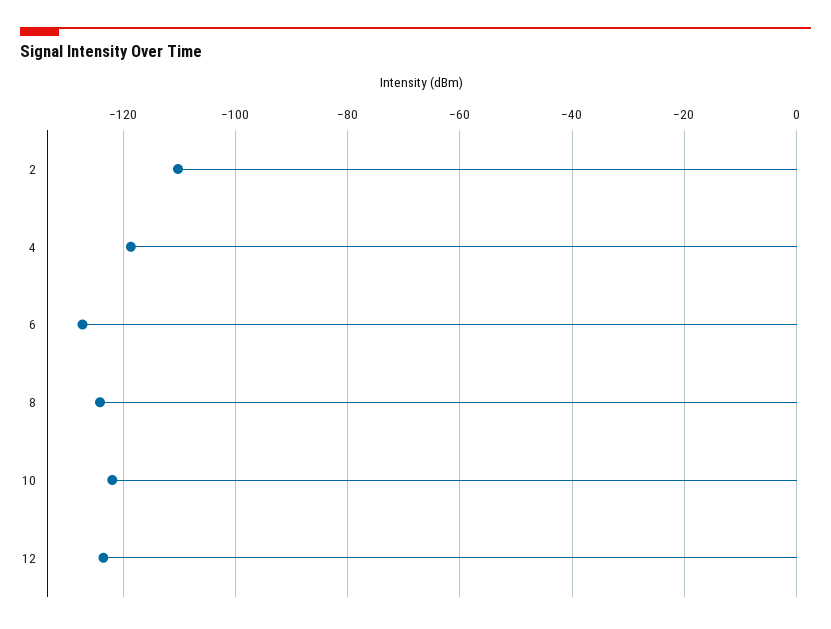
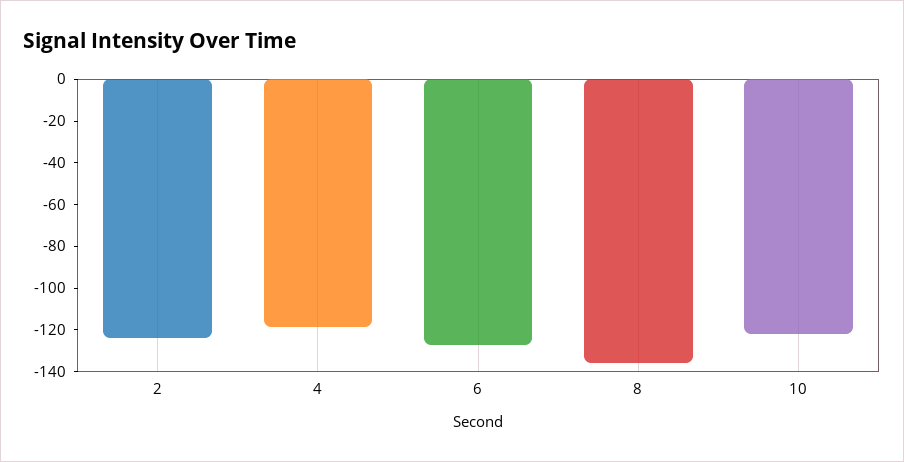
  {
-   "2": -110,
+   "2": -125,
    "4": -118,
    "6": -128,
-   "8": -124,
+   "8": -135,
-   "10": -122,
+   "10": -122
-   "12": -124
  }

